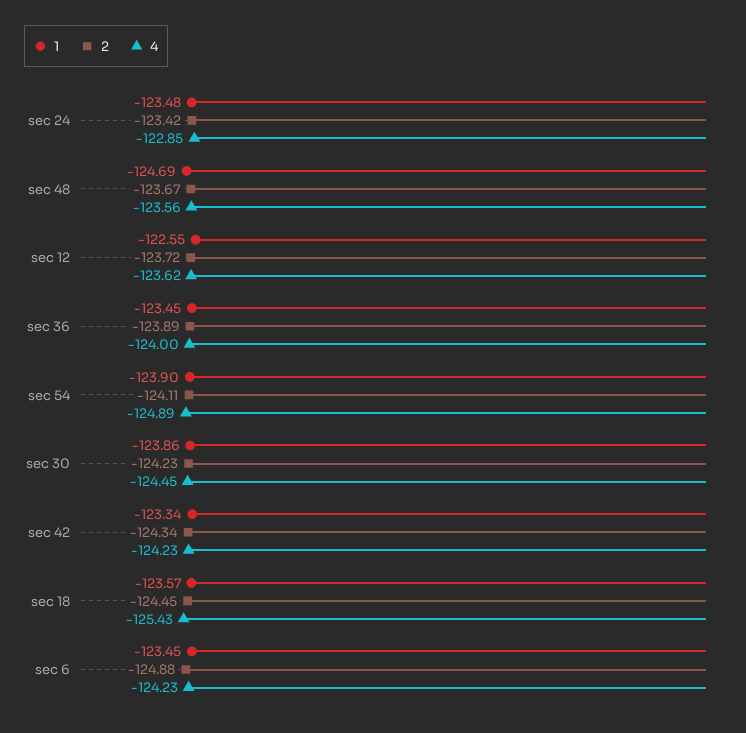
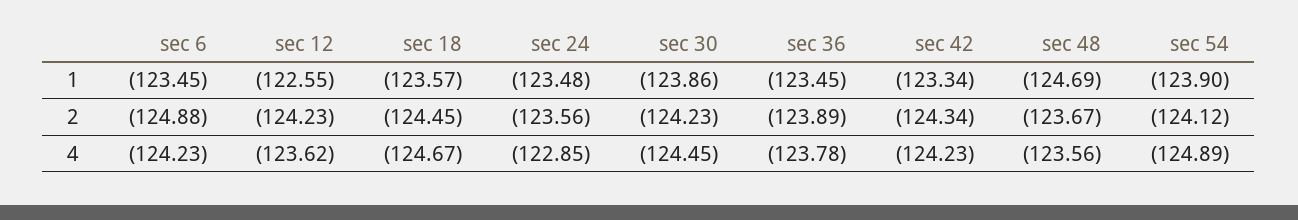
  {
    "1": {
      "sec 24": -123.48,
      "sec 48": -124.69,
      "sec 12": -122.55,
      "sec 36": -123.45,
      "sec 54": -123.9,
      "sec 30": -123.86,
      "sec 42": -123.34,
      "sec 18": -123.57,
      "sec 6": -123.45
    },
    "2": {
-     "sec 24": -123.42,
+     "sec 24": -123.56,
      "sec 48": -123.67,
-     "sec 12": -123.72,
+     "sec 12": -124.23,
      "sec 36": -123.89,
-     "sec 54": -124.11,
+     "sec 54": -124.12,
      "sec 30": -124.23,
      "sec 42": -124.34,
      "sec 18": -124.45,
      "sec 6": -124.88
    },
    "4": {
      "sec 24": -122.85,
      "sec 48": -123.56,
      "sec 12": -123.62,
-     "sec 36": -124,
+     "sec 36": -123.78,
      "sec 54": -124.89,
      "sec 30": -124.45,
      "sec 42": -124.23,
-     "sec 18": -125.43,
+     "sec 18": -124.67,
      "sec 6": -124.23
    }
  }

